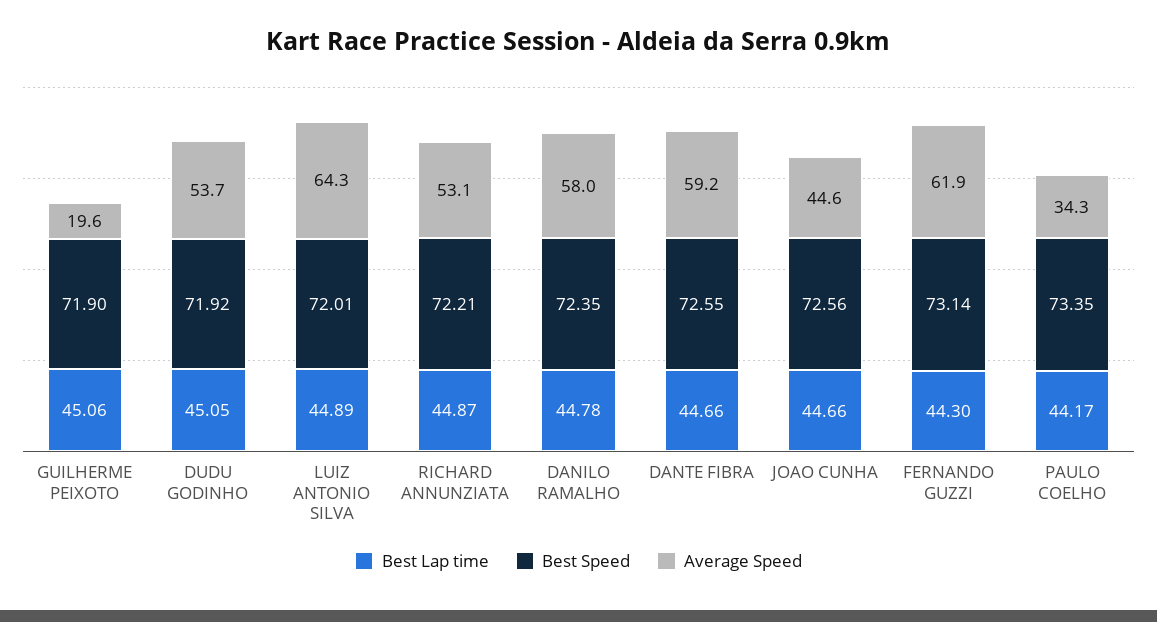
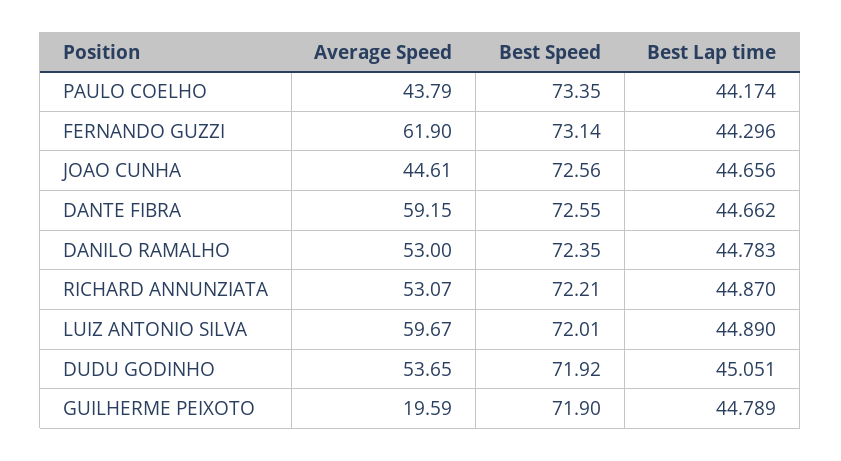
  {
    "Best Lap time": {
-     "GUILHERME PEIXOTO": 45.06,
+     "GUILHERME PEIXOTO": 44.789,
      "DUDU GODINHO": 45.051,
      "LUIZ ANTONIO SILVA": 44.89,
      "RICHARD ANNUNZIATA": 44.87,
      "DANILO RAMALHO": 44.783,
      "DANTE FIBRA": 44.662,
      "JOAO CUNHA": 44.656,
      "FERNANDO GUZZI": 44.296,
      "PAULO COELHO": 44.174
    },
    "Best Speed": {
      "GUILHERME PEIXOTO": 71.9,
      "DUDU GODINHO": 71.92,
      "LUIZ ANTONIO SILVA": 72.01,
      "RICHARD ANNUNZIATA": 72.21,
      "DANILO RAMALHO": 72.35,
      "DANTE FIBRA": 72.55,
      "JOAO CUNHA": 72.56,
      "FERNANDO GUZZI": 73.14,
      "PAULO COELHO": 73.35
    },
    "Average Speed": {
      "GUILHERME PEIXOTO": 19.59,
      "DUDU GODINHO": 53.65,
-     "LUIZ ANTONIO SILVA": 64.3,
+     "LUIZ ANTONIO SILVA": 59.67,
      "RICHARD ANNUNZIATA": 53.07,
-     "DANILO RAMALHO": 58,
+     "DANILO RAMALHO": 53,
      "DANTE FIBRA": 59.15,
      "JOAO CUNHA": 44.61,
      "FERNANDO GUZZI": 61.9,
-     "PAULO COELHO": 34.3
+     "PAULO COELHO": 43.79
    }
  }

